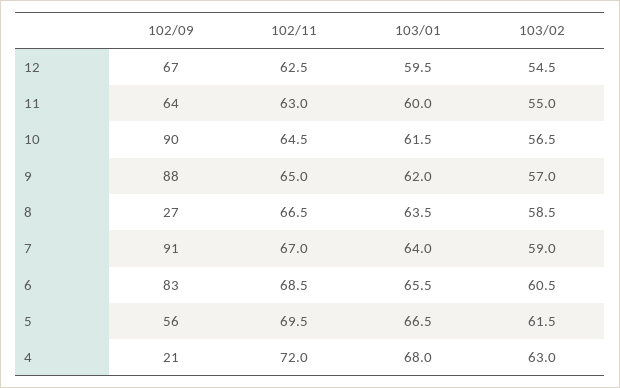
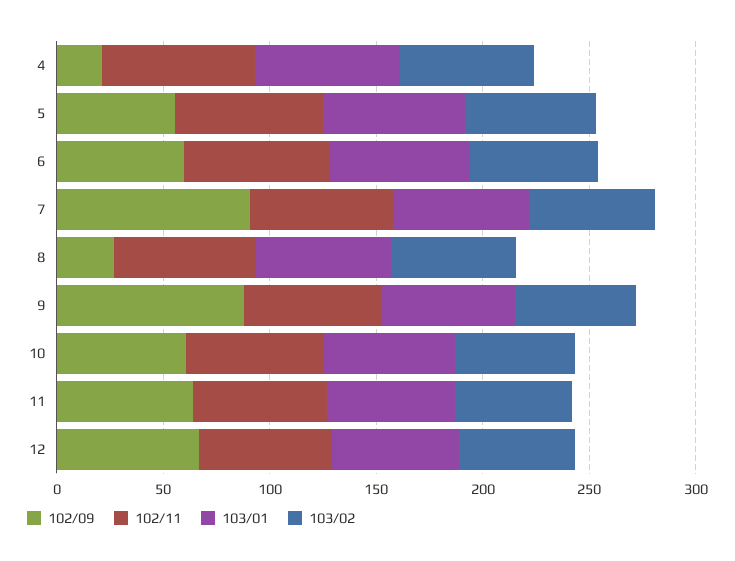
  {
    "102/09": {
      "12": 67,
      "11": 64,
-     "10": 90,
+     "10": 60,
      "9": 88,
      "8": 27,
      "7": 91,
-     "6": 83,
+     "6": 60,
      "5": 56,
      "4": 21
    },
    "102/11": {
      "12": 62.5,
      "11": 63,
      "10": 64.5,
      "9": 65,
      "8": 66.5,
      "7": 67,
      "6": 68.5,
      "5": 69.5,
      "4": 72
    },
    "103/01": {
      "12": 59.5,
      "11": 60,
      "10": 61.5,
      "9": 62,
      "8": 63.5,
      "7": 64,
      "6": 65.5,
      "5": 66.5,
      "4": 68
    },
    "103/02": {
      "12": 54.5,
      "11": 55,
      "10": 56.5,
      "9": 57,
      "8": 58.5,
      "7": 59,
      "6": 60.5,
      "5": 61.5,
      "4": 63
    }
  }

